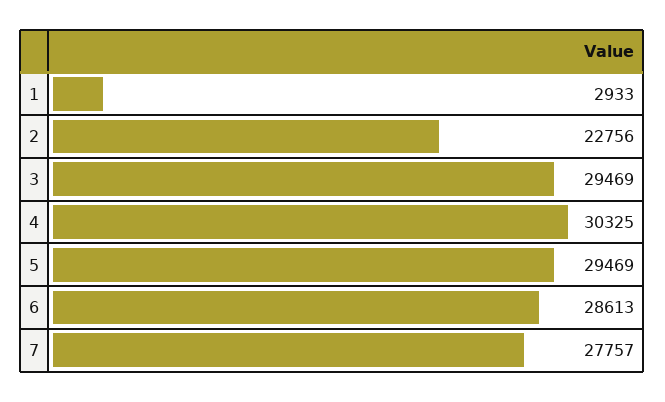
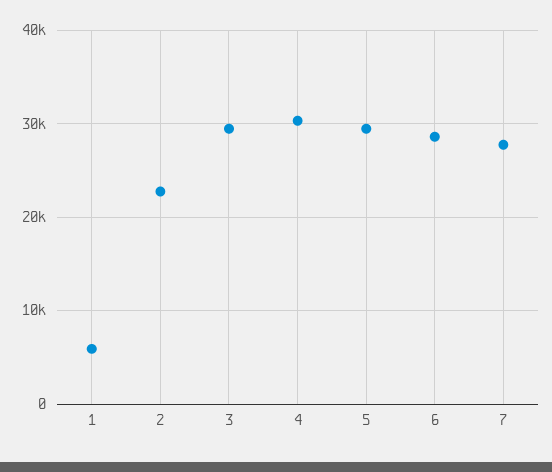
  {
-   "1": 2933,
+   "1": 6000,
    "2": 22756,
    "3": 29469,
    "4": 30325,
    "5": 29469,
    "6": 28613,
    "7": 27757
  }

